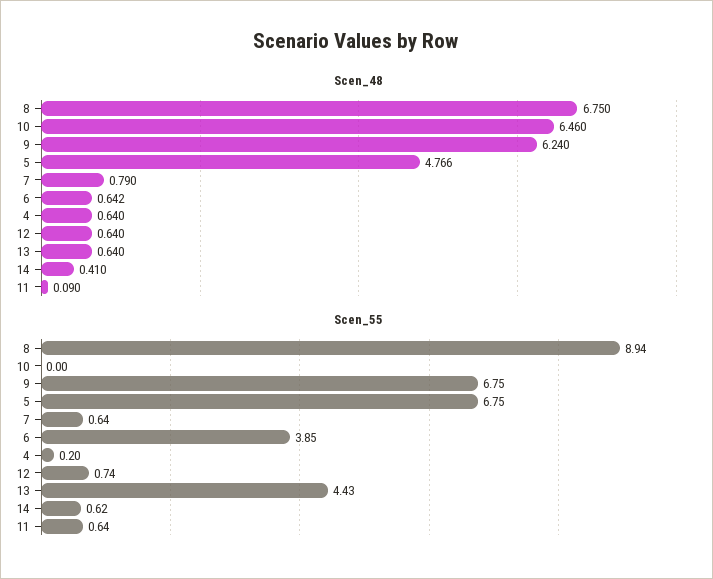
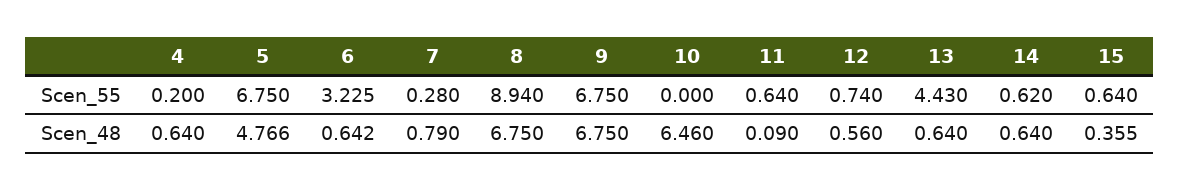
  {
    "Scen_48": {
      "8": 6.75,
      "10": 6.46,
-     "9": 6.24,
+     "9": 6.75,
      "5": 4.766,
      "7": 0.79,
      "6": 0.642,
      "4": 0.64,
-     "12": 0.64,
+     "12": 0.56,
      "13": 0.64,
-     "14": 0.41,
+     "14": 0.64,
-     "11": 0.09
+     "11": 0.09,
+     "15": 0.355
    },
    "Scen_55": {
      "8": 8.94,
      "10": 0,
      "9": 6.75,
      "5": 6.75,
-     "7": 0.64,
+     "7": 0.28,
-     "6": 3.85,
+     "6": 3.225,
      "4": 0.2,
      "12": 0.74,
      "13": 4.43,
      "14": 0.62,
-     "11": 0.64
+     "11": 0.64,
+     "15": 0.64
    }
  }

